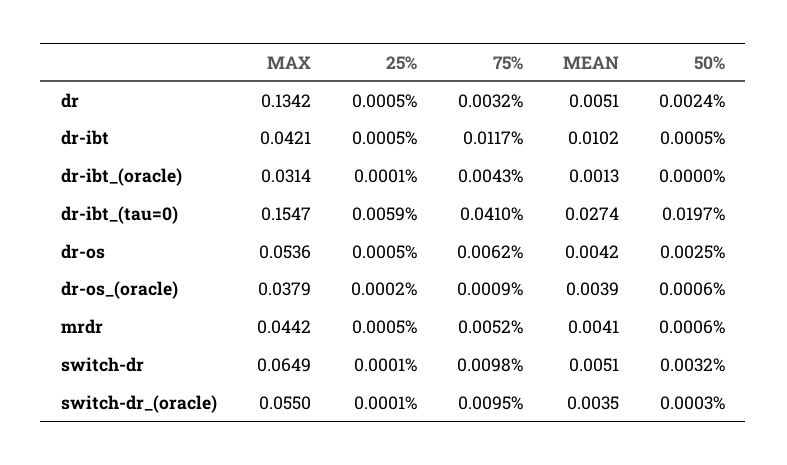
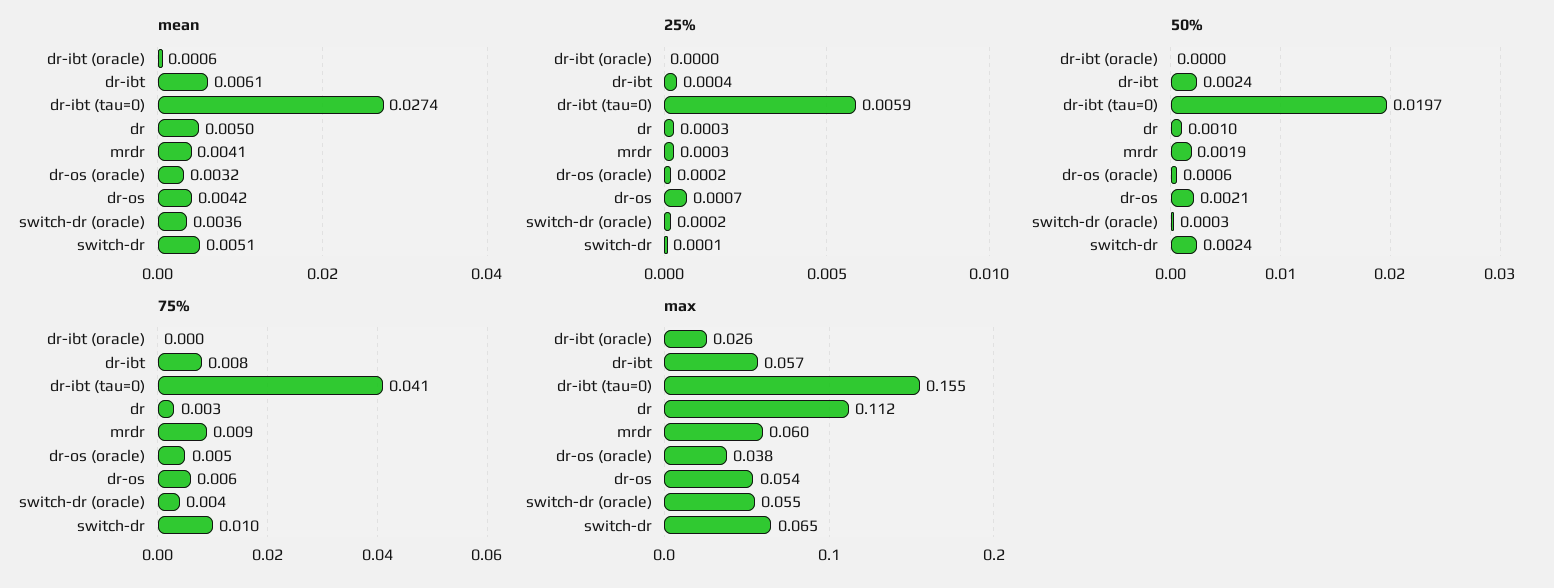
  {
    "MAX": {
-     "dr": 0.1342,
+     "dr": 0.112,
-     "dr-ibt": 0.0421,
+     "dr-ibt": 0.057,
-     "dr-ibt_(oracle)": 0.0314,
+     "dr-ibt_(oracle)": 0.026,
      "dr-ibt_(tau=0)": 0.1547,
      "dr-os": 0.0536,
      "dr-os_(oracle)": 0.0379,
-     "mrdr": 0.0442,
+     "mrdr": 0.06,
      "switch-dr": 0.0649,
      "switch-dr_(oracle)": 0.055
    },
    "25%": {
-     "dr": 0.0005,
+     "dr": 0.0003,
-     "dr-ibt": 0.0005,
+     "dr-ibt": 0.0004,
-     "dr-ibt_(oracle)": 0.0001,
+     "dr-ibt_(oracle)": 0,
      "dr-ibt_(tau=0)": 0.0059,
-     "dr-os": 0.0005,
+     "dr-os": 0.0007,
      "dr-os_(oracle)": 0.0002,
-     "mrdr": 0.0005,
+     "mrdr": 0.0003,
      "switch-dr": 0.0001,
-     "switch-dr_(oracle)": 0.0001
+     "switch-dr_(oracle)": 0.0002
    },
    "75%": {
      "dr": 0.0032,
-     "dr-ibt": 0.0117,
+     "dr-ibt": 0.008,
-     "dr-ibt_(oracle)": 0.0043,
+     "dr-ibt_(oracle)": 0,
      "dr-ibt_(tau=0)": 0.041,
      "dr-os": 0.0062,
-     "dr-os_(oracle)": 0.0009,
+     "dr-os_(oracle)": 0.005,
-     "mrdr": 0.0052,
+     "mrdr": 0.009,
      "switch-dr": 0.0098,
-     "switch-dr_(oracle)": 0.0095
+     "switch-dr_(oracle)": 0.004
    },
    "MEAN": {
-     "dr": 0.0051,
+     "dr": 0.005,
-     "dr-ibt": 0.0102,
+     "dr-ibt": 0.0061,
-     "dr-ibt_(oracle)": 0.0013,
+     "dr-ibt_(oracle)": 0.0006,
      "dr-ibt_(tau=0)": 0.0274,
      "dr-os": 0.0042,
-     "dr-os_(oracle)": 0.0039,
+     "dr-os_(oracle)": 0.0032,
      "mrdr": 0.0041,
      "switch-dr": 0.0051,
-     "switch-dr_(oracle)": 0.0035
+     "switch-dr_(oracle)": 0.0036
    },
    "50%": {
-     "dr": 0.0024,
+     "dr": 0.001,
-     "dr-ibt": 0.0005,
+     "dr-ibt": 0.0024,
      "dr-ibt_(oracle)": 0,
      "dr-ibt_(tau=0)": 0.0197,
-     "dr-os": 0.0025,
+     "dr-os": 0.0021,
      "dr-os_(oracle)": 0.0006,
-     "mrdr": 0.0006,
+     "mrdr": 0.0019,
-     "switch-dr": 0.0032,
+     "switch-dr": 0.0024,
      "switch-dr_(oracle)": 0.0003
    }
  }

